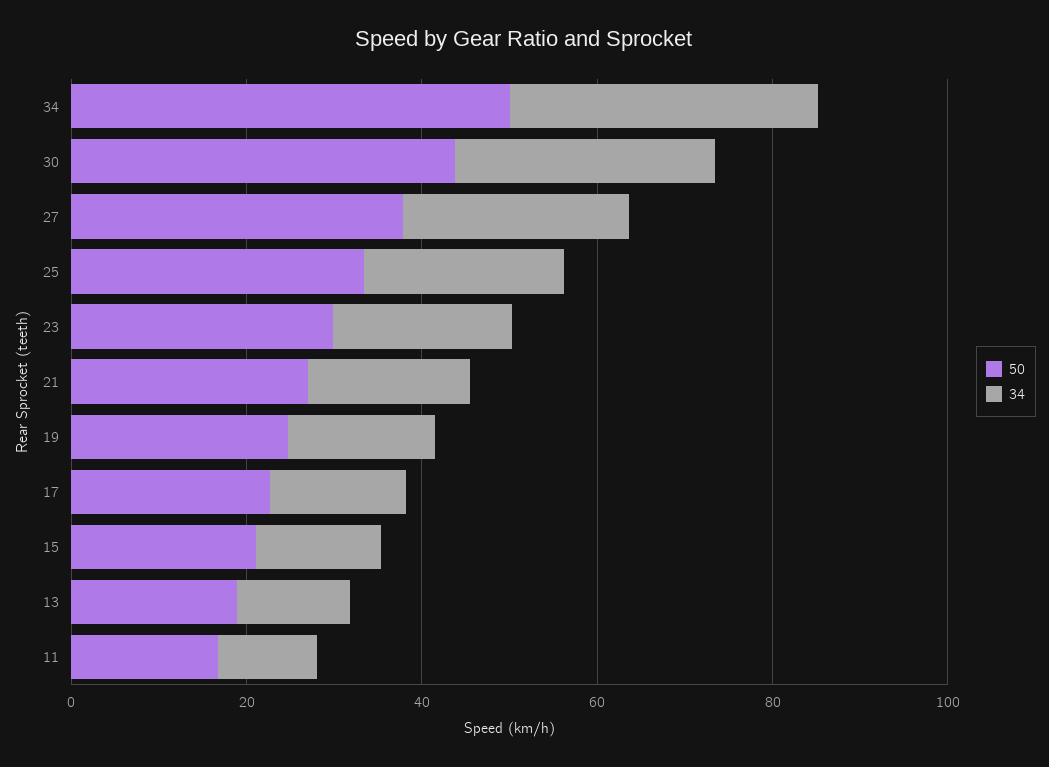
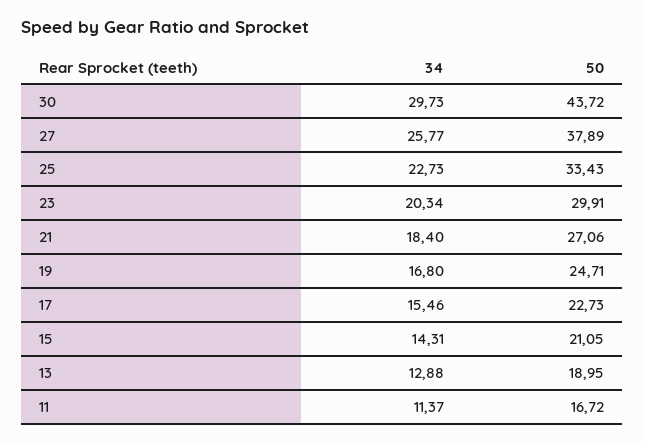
  {
    "50": {
-     "34": 50,
      "30": 43.72,
      "27": 37.89,
      "25": 33.43,
      "23": 29.91,
      "21": 27.06,
      "19": 24.71,
      "17": 22.73,
      "15": 21.05,
      "13": 18.95,
      "11": 16.72
    },
    "34": {
-     "34": 35,
      "30": 29.73,
      "27": 25.77,
      "25": 22.73,
      "23": 20.34,
      "21": 18.4,
      "19": 16.8,
      "17": 15.46,
      "15": 14.31,
      "13": 12.88,
      "11": 11.37
    }
  }

